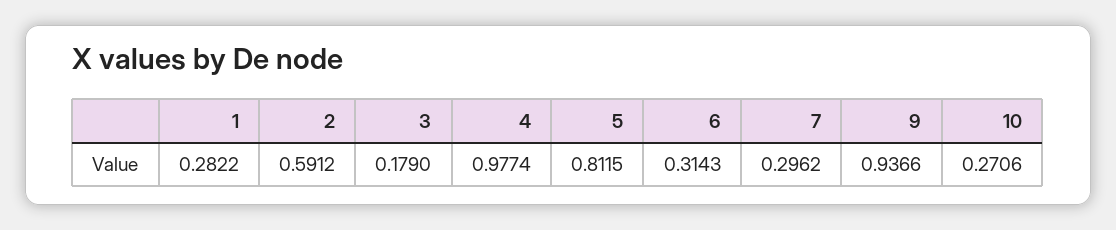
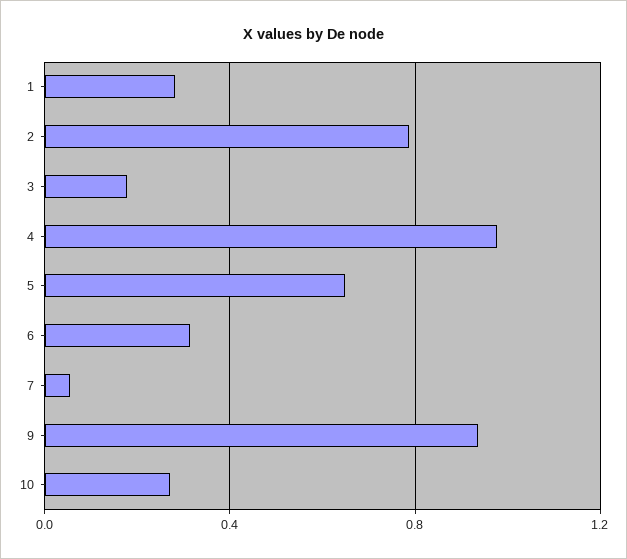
  {
    "1": 0.2822,
-   "2": 0.5912,
+   "2": 0.8,
    "3": 0.179,
    "4": 0.9774,
-   "5": 0.8115,
+   "5": 0.65,
    "6": 0.3143,
-   "7": 0.2962,
+   "7": 0.05,
    "9": 0.9366,
    "10": 0.2706
  }

